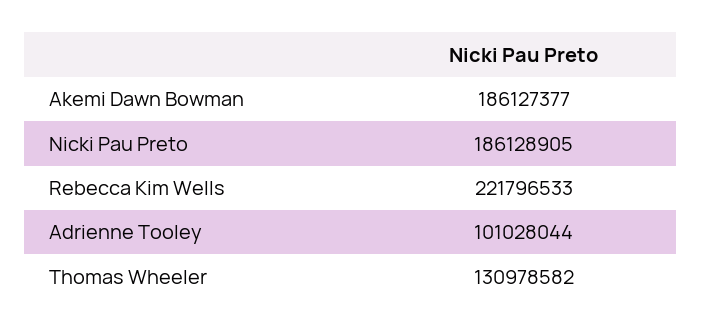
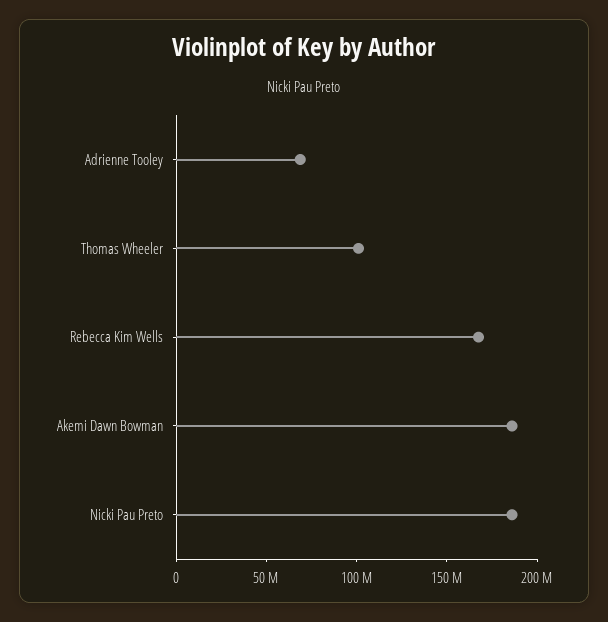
  {
    "Akemi Dawn Bowman": 186127377,
    "Nicki Pau Preto": 186128905,
-   "Rebecca Kim Wells": 221796533,
+   "Rebecca Kim Wells": 170000000,
-   "Adrienne Tooley": 101028044,
+   "Adrienne Tooley": 70000000,
-   "Thomas Wheeler": 130978582
+   "Thomas Wheeler": 100000000
  }

